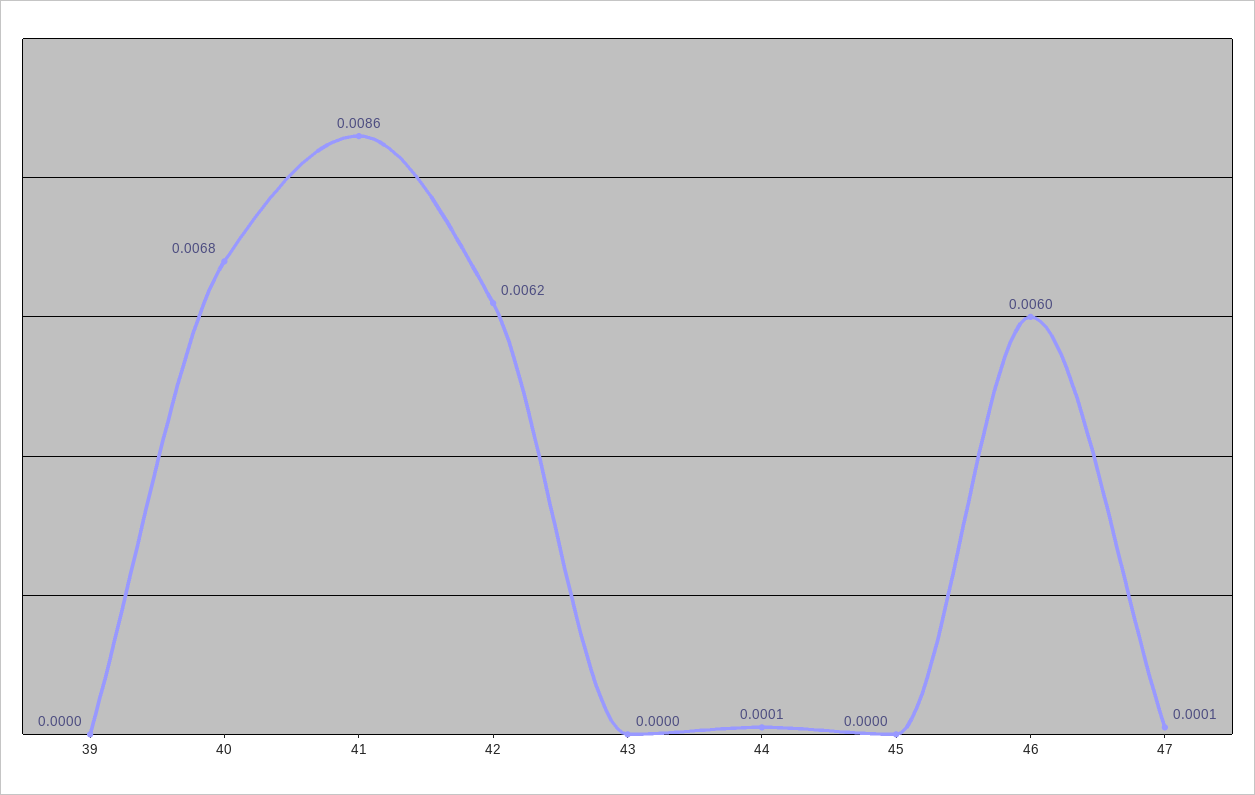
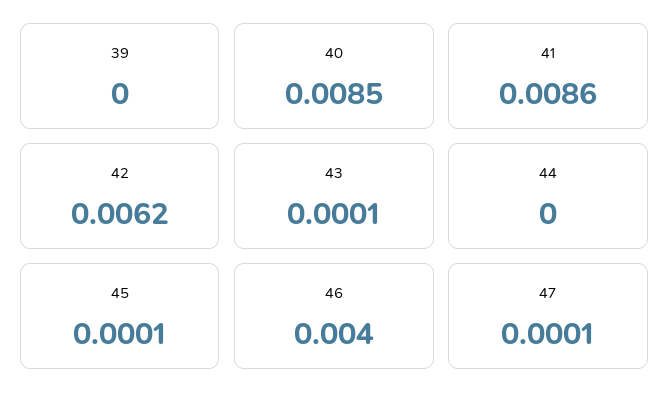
  {
    "39": 0,
-   "40": 0.0068,
+   "40": 0.0085,
    "41": 0.0086,
    "42": 0.0062,
-   "43": 0,
+   "43": 0.0001,
-   "44": 0.0001,
+   "44": 0,
-   "45": 0,
+   "45": 0.0001,
-   "46": 0.006,
+   "46": 0.004,
    "47": 0.0001
  }

